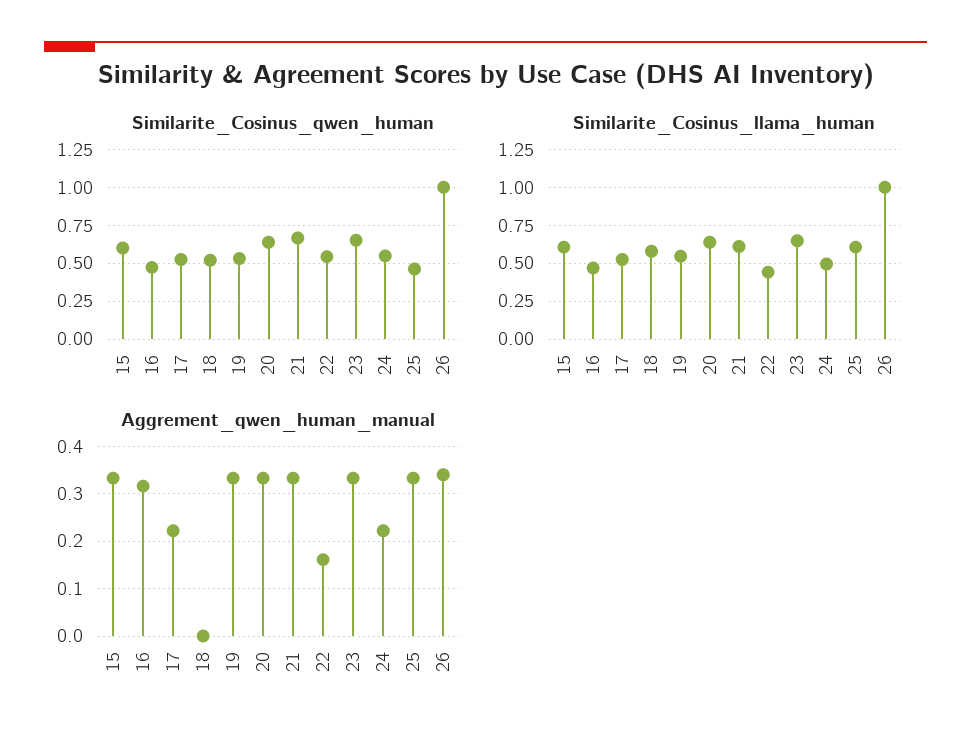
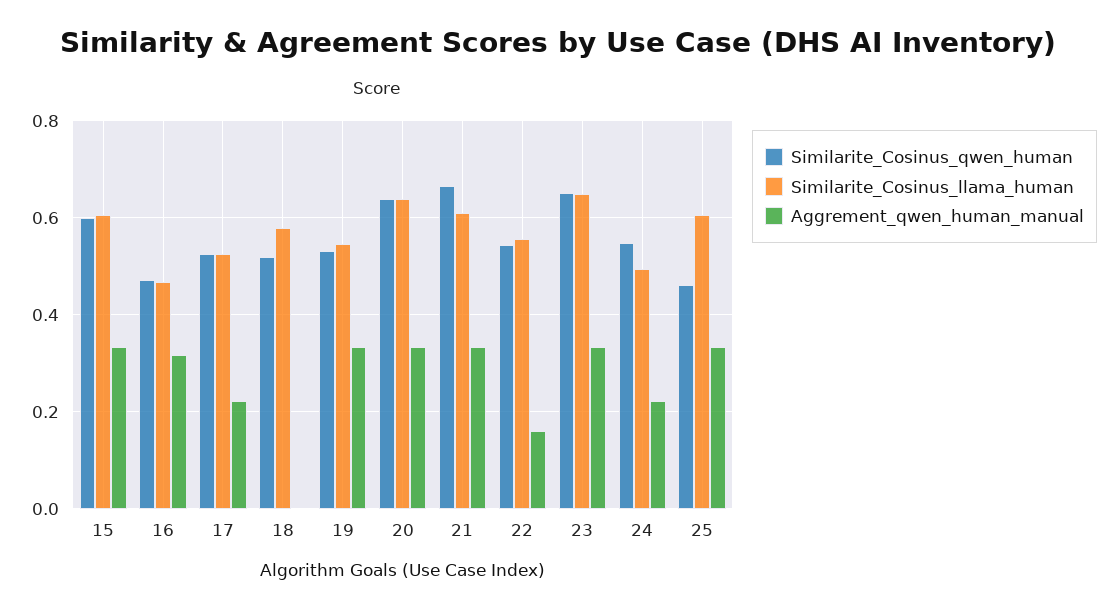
  {
    "Similarite_Cosinus_qwen_human": {
      "15": 0.6,
      "16": 0.48,
      "17": 0.52,
      "18": 0.52,
      "19": 0.54,
      "20": 0.64,
      "21": 0.66,
      "22": 0.54,
      "23": 0.66,
      "24": 0.54,
-     "25": 0.46,
+     "25": 0.46
-     "26": 1
    },
    "Similarite_Cosinus_llama_human": {
      "15": 0.6,
      "16": 0.46,
      "17": 0.52,
      "18": 0.58,
      "19": 0.54,
      "20": 0.64,
      "21": 0.62,
-     "22": 0.45,
+     "22": 0.56,
      "23": 0.64,
      "24": 0.5,
-     "25": 0.6,
+     "25": 0.6
-     "26": 1
    },
    "Aggrement_qwen_human_manual": {
      "15": 0.34,
      "16": 0.32,
      "17": 0.22,
      "18": 0,
      "19": 0.34,
      "20": 0.34,
      "21": 0.34,
      "22": 0.16,
      "23": 0.34,
      "24": 0.22,
-     "25": 0.34,
+     "25": 0.34
-     "26": 0.34
    }
  }

